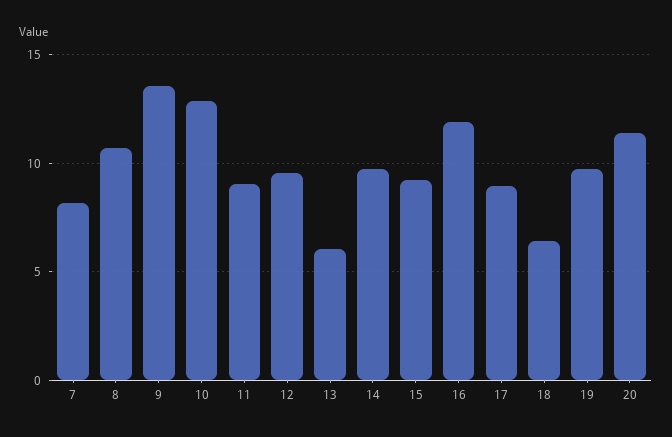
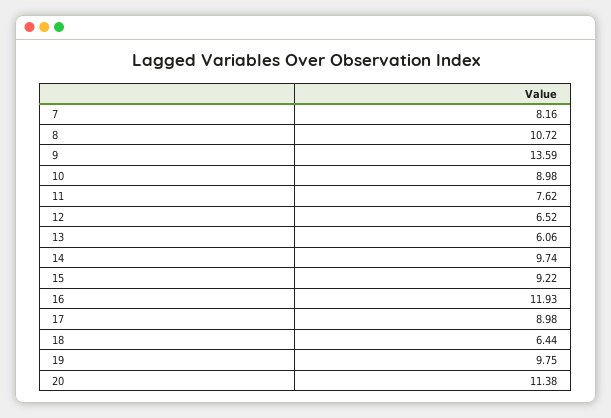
  {
    "7": 8.16,
    "8": 10.72,
    "9": 13.59,
-   "10": 13,
+   "10": 8.98,
-   "11": 9,
+   "11": 7.62,
-   "12": 9.5,
+   "12": 6.52,
    "13": 6.06,
    "14": 9.74,
    "15": 9.22,
    "16": 11.93,
    "17": 8.98,
    "18": 6.44,
    "19": 9.75,
    "20": 11.38
  }

